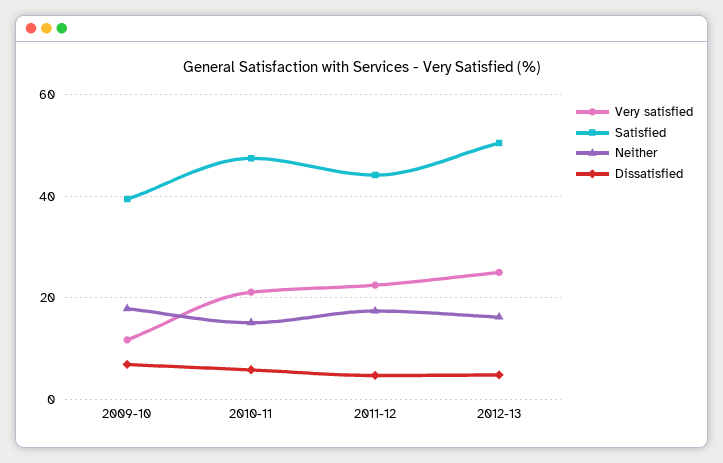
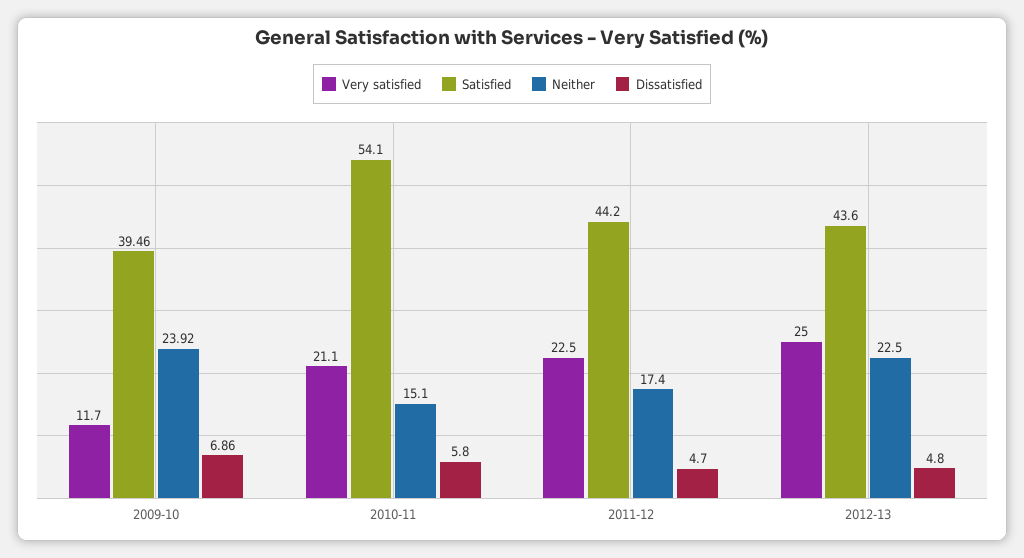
  {
    "Very satisfied": {
      "2009-10": 11.7,
      "2010-11": 21.1,
      "2011-12": 22.5,
      "2012-13": 25
    },
    "Satisfied": {
      "2009-10": 39.46,
-     "2010-11": 48,
+     "2010-11": 54.1,
      "2011-12": 44.2,
-     "2012-13": 50
+     "2012-13": 43.6
    },
    "Neither": {
-     "2009-10": 18,
+     "2009-10": 23.92,
      "2010-11": 15.1,
      "2011-12": 17.4,
-     "2012-13": 16
+     "2012-13": 22.5
    },
    "Dissatisfied": {
      "2009-10": 6.86,
      "2010-11": 5.8,
      "2011-12": 4.7,
      "2012-13": 4.8
    }
  }

